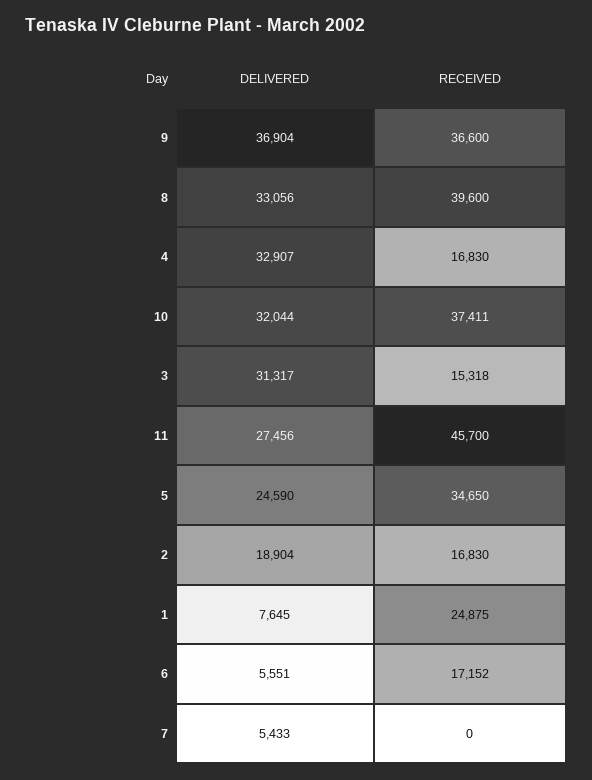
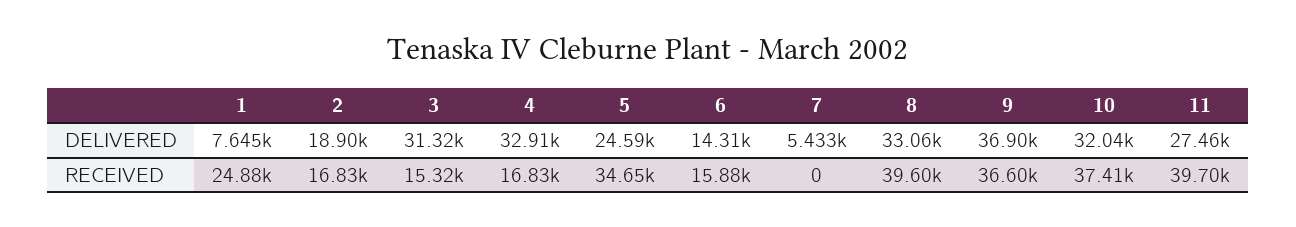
  {
    "DELIVERED": {
      "9": 36904,
      "8": 33056,
      "4": 32907,
      "10": 32044,
      "3": 31317,
      "11": 27456,
      "5": 24590,
      "2": 18904,
      "1": 7645,
-     "6": 5551,
+     "6": 14310,
      "7": 5433
    },
    "RECEIVED": {
      "9": 36600,
      "8": 39600,
      "4": 16830,
      "10": 37411,
      "3": 15318,
-     "11": 45700,
+     "11": 39700,
      "5": 34650,
      "2": 16830,
      "1": 24875,
-     "6": 17152,
+     "6": 15880,
      "7": 0
    }
  }

